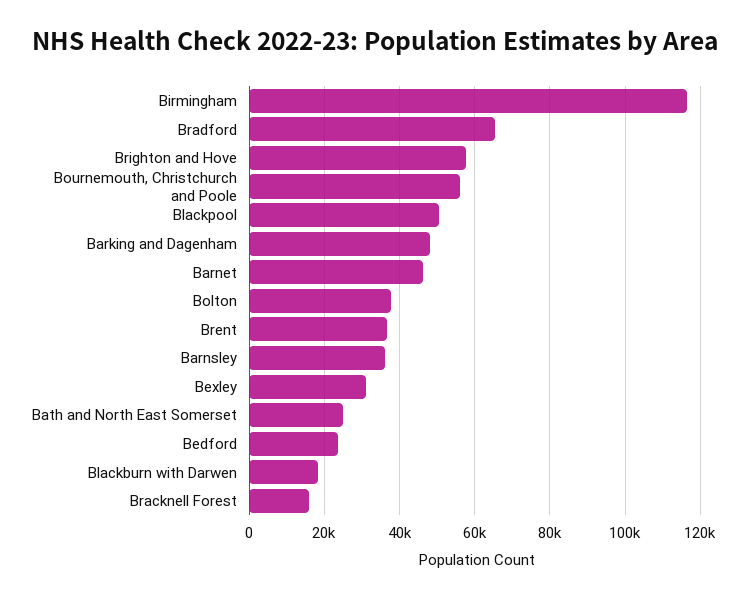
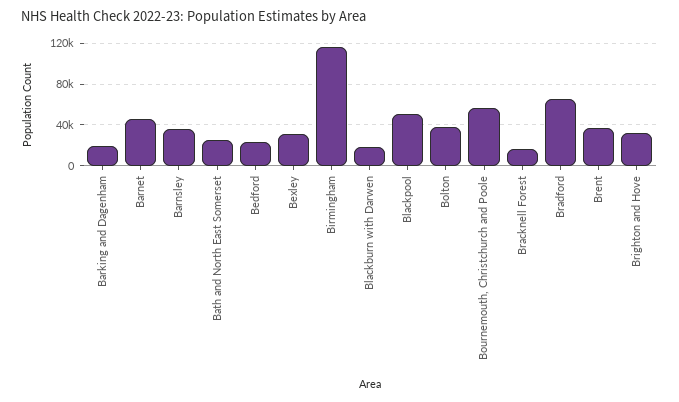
  {
    "Birmingham": 116000,
    "Bradford": 66000,
-   "Brighton and Hove": 58000,
+   "Brighton and Hove": 30000,
    "Bournemouth, Christchurch and Poole": 56000,
    "Blackpool": 50000,
-   "Barking and Dagenham": 48000,
+   "Barking and Dagenham": 20000,
    "Barnet": 46000,
    "Bolton": 38000,
    "Brent": 36000,
    "Barnsley": 36000,
    "Bexley": 30000,
    "Bath and North East Somerset": 24000,
    "Bedford": 24000,
    "Blackburn with Darwen": 18000,
    "Bracknell Forest": 16000
  }

